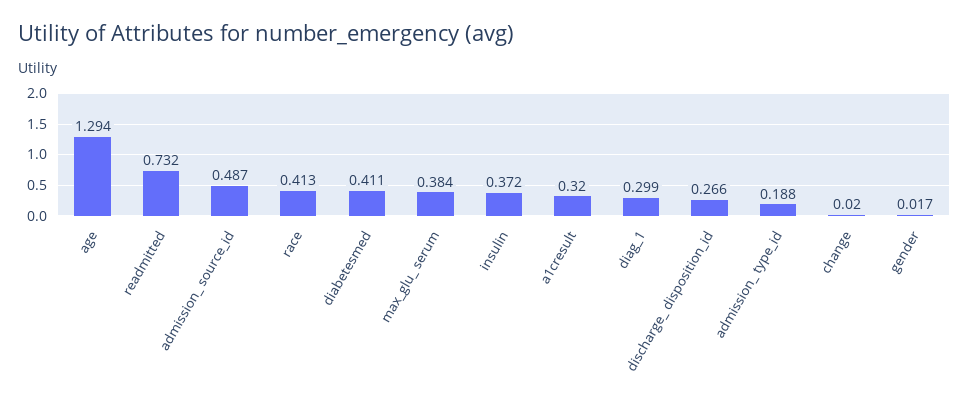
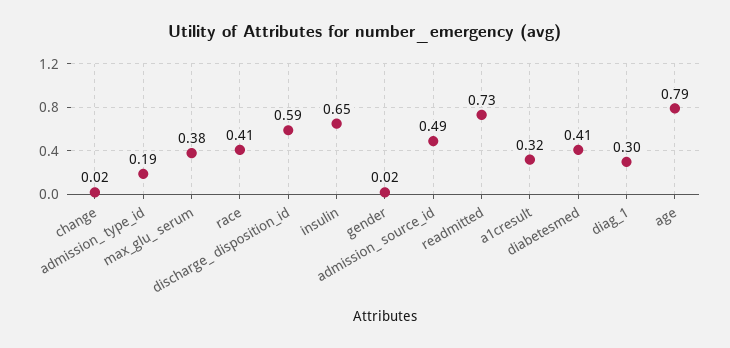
  {
-   "age": 1.294,
+   "age": 0.79,
    "readmitted": 0.732,
    "admission_ source_id": 0.487,
    "race": 0.413,
    "diabetesmed": 0.411,
    "max_glu_ serum": 0.384,
-   "insulin": 0.372,
+   "insulin": 0.65,
    "a1cresult": 0.32,
    "diag_1": 0.299,
-   "discharge_ disposition_id": 0.266,
+   "discharge_ disposition_id": 0.59,
    "admission_ type_id": 0.188,
    "change": 0.02,
    "gender": 0.017
  }

